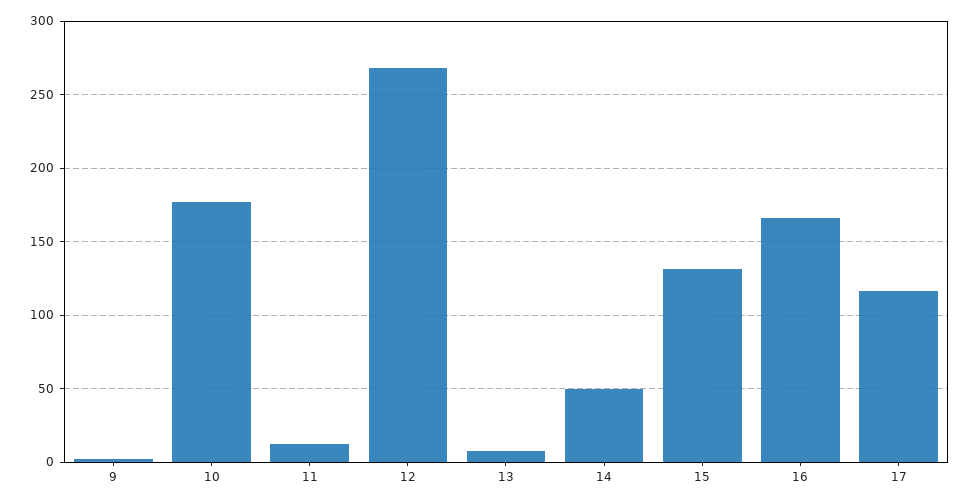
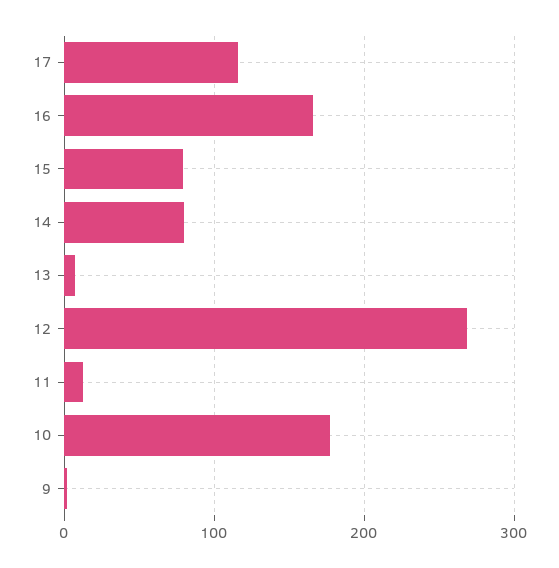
  {
    "9": 0,
    "10": 175,
    "11": 10,
    "12": 270,
    "13": 5,
-   "14": 50,
+   "14": 80,
-   "15": 130,
+   "15": 80,
    "16": 165,
    "17": 115
  }

